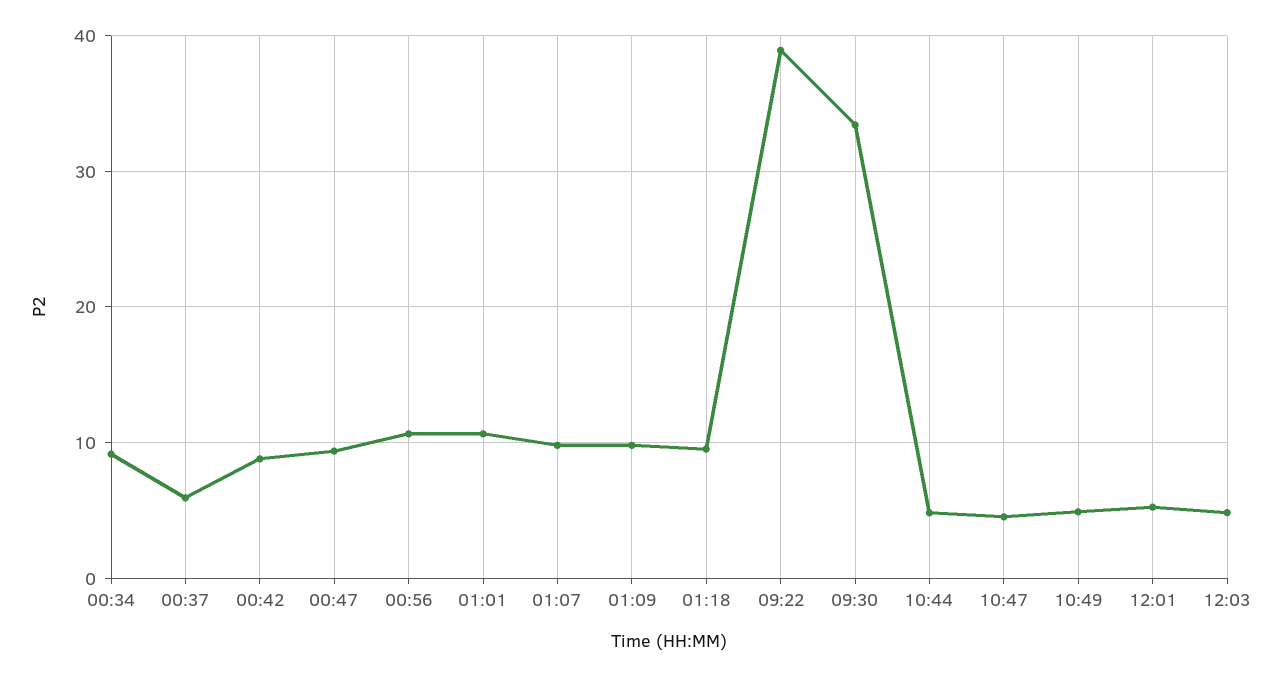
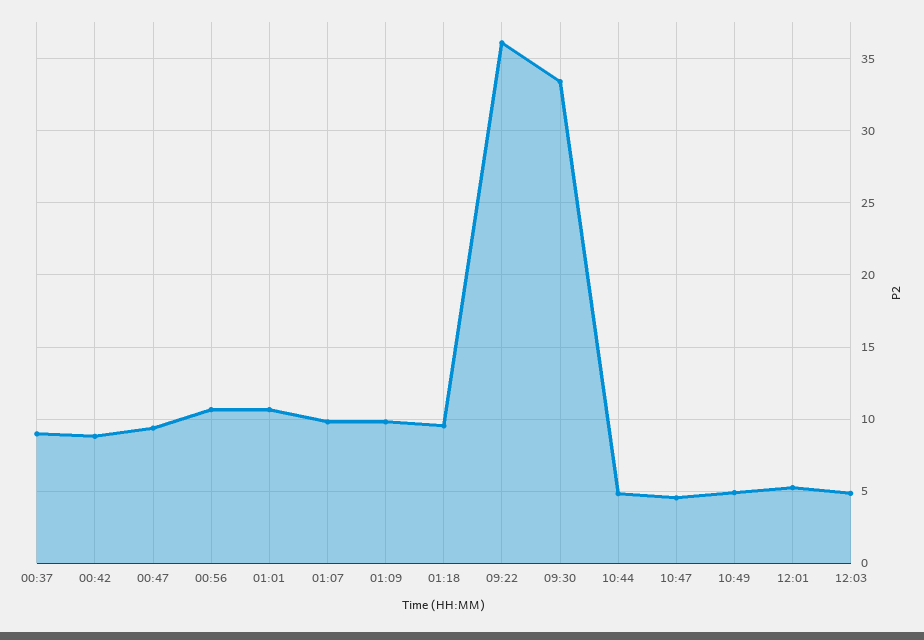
  {
-   "00:34": 9,
-   "00:37": 6,
+   "00:37": 9,
    "00:42": 9,
    "00:47": 9.5,
    "00:56": 10.5,
    "01:01": 10.5,
    "01:07": 10,
    "01:09": 10,
    "01:18": 9.5,
-   "09:22": 39,
+   "09:22": 36,
    "09:30": 33.5,
    "10:44": 5,
    "10:47": 4.5,
    "10:49": 5,
    "12:01": 5.5,
    "12:03": 5
  }

